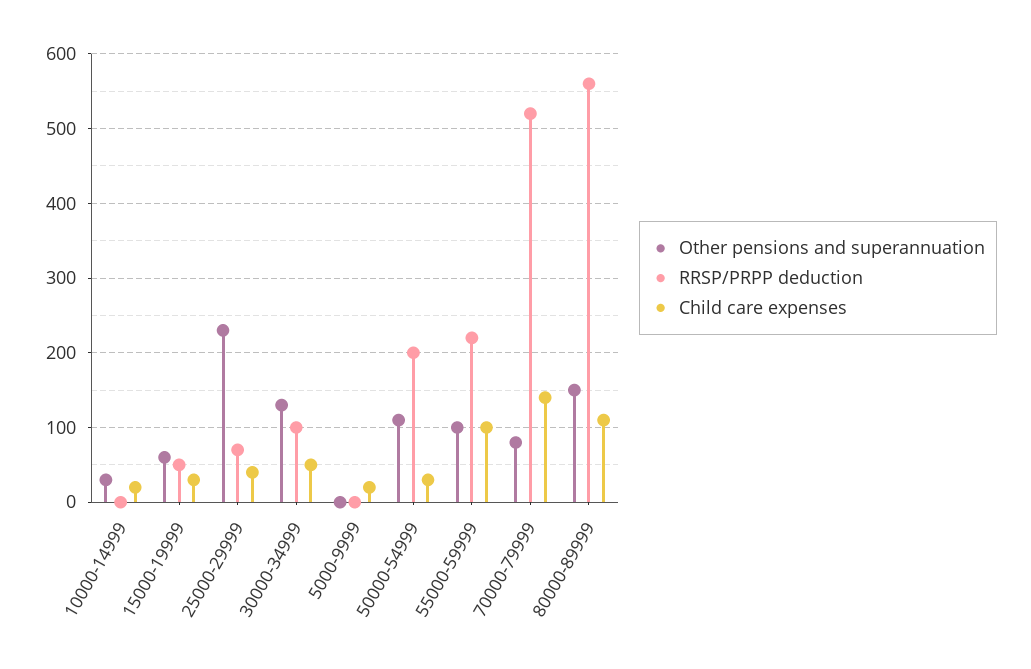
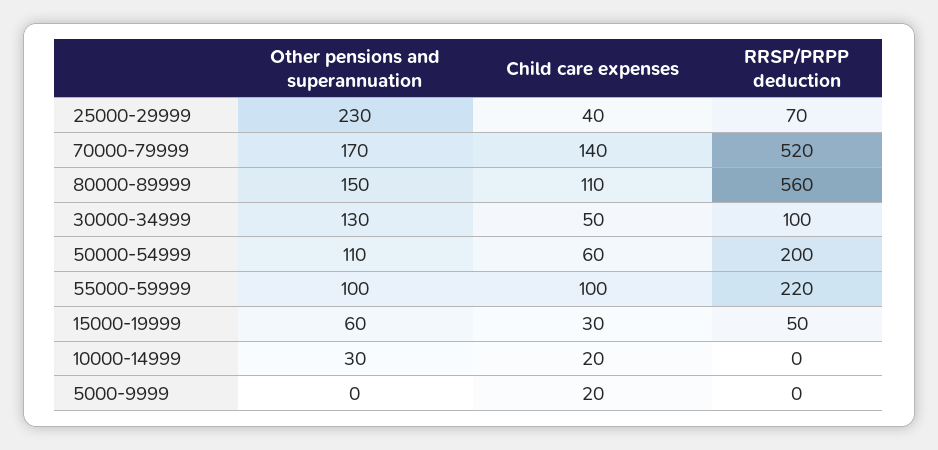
  {
    "Other pensions and superannuation": {
      "10000-14999": 30,
      "15000-19999": 60,
      "25000-29999": 230,
      "30000-34999": 130,
      "5000-9999": 0,
      "50000-54999": 110,
      "55000-59999": 100,
-     "70000-79999": 80,
+     "70000-79999": 170,
      "80000-89999": 150
    },
    "RRSP/PRPP deduction": {
      "10000-14999": 0,
      "15000-19999": 50,
      "25000-29999": 70,
      "30000-34999": 100,
      "5000-9999": 0,
      "50000-54999": 200,
      "55000-59999": 220,
      "70000-79999": 520,
      "80000-89999": 560
    },
    "Child care expenses": {
      "10000-14999": 20,
      "15000-19999": 30,
      "25000-29999": 40,
      "30000-34999": 50,
      "5000-9999": 20,
-     "50000-54999": 30,
+     "50000-54999": 60,
      "55000-59999": 100,
      "70000-79999": 140,
      "80000-89999": 110
    }
  }

